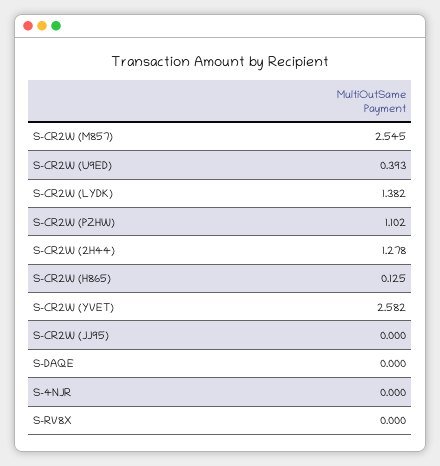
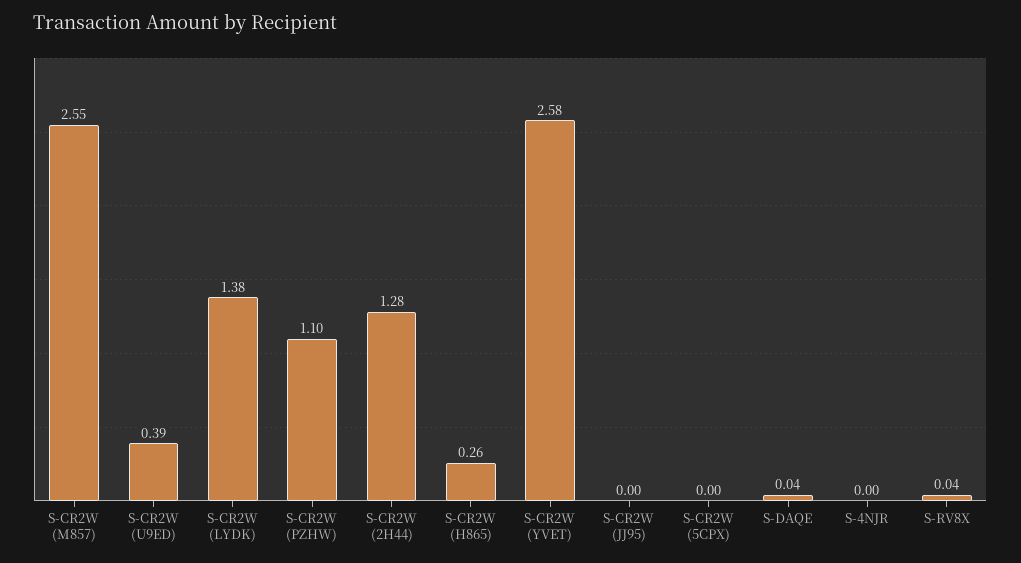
  {
    "S-CR2W (M857)": 2.545,
    "S-CR2W (U9ED)": 0.393,
    "S-CR2W (LYDK)": 1.382,
    "S-CR2W (PZHW)": 1.102,
    "S-CR2W (2H44)": 1.278,
-   "S-CR2W (H865)": 0.125,
+   "S-CR2W (H865)": 0.26,
    "S-CR2W (YVET)": 2.582,
    "S-CR2W (JJ95)": 0,
-   "S-DAQE": 0,
+   "S-DAQE": 0.04,
    "S-4NJR": 0,
-   "S-RV8X": 0
+   "S-RV8X": 0.04,
+   "S-CR2W (5CPX)": 0
  }

